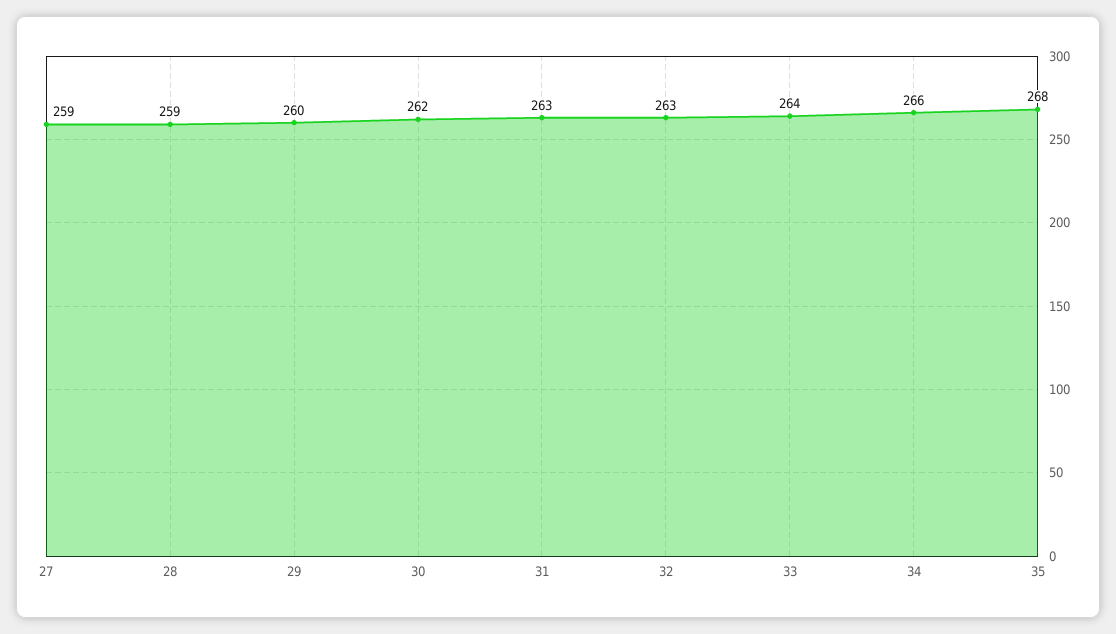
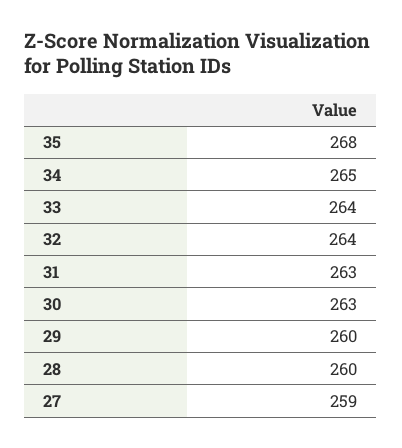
  {
    "27": 259,
-   "28": 259,
+   "28": 260,
    "29": 260,
-   "30": 262,
+   "30": 263,
    "31": 263,
-   "32": 263,
+   "32": 264,
    "33": 264,
-   "34": 266,
+   "34": 265,
    "35": 268
  }

